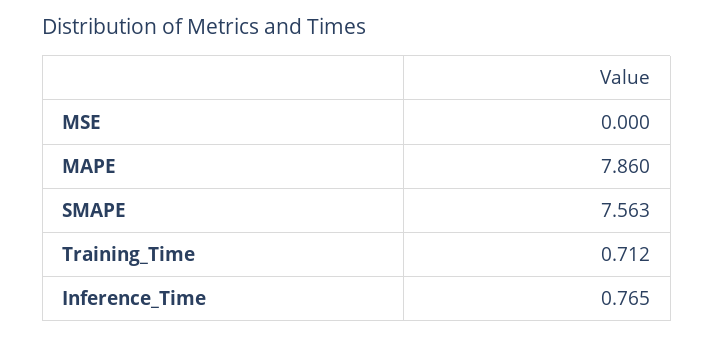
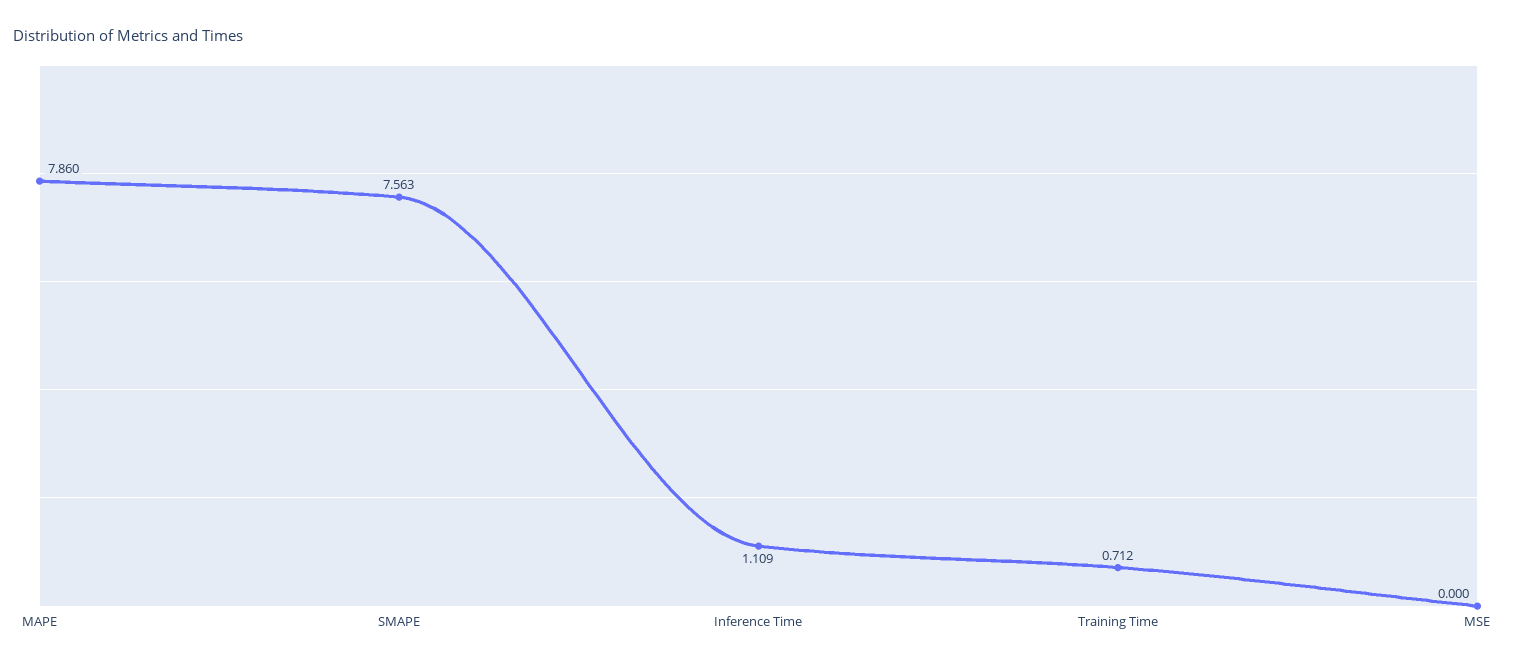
  {
    "MSE": 0,
    "MAPE": 7.86,
    "SMAPE": 7.563,
    "Training_Time": 0.712,
-   "Inference_Time": 0.765
+   "Inference_Time": 1.109
  }

